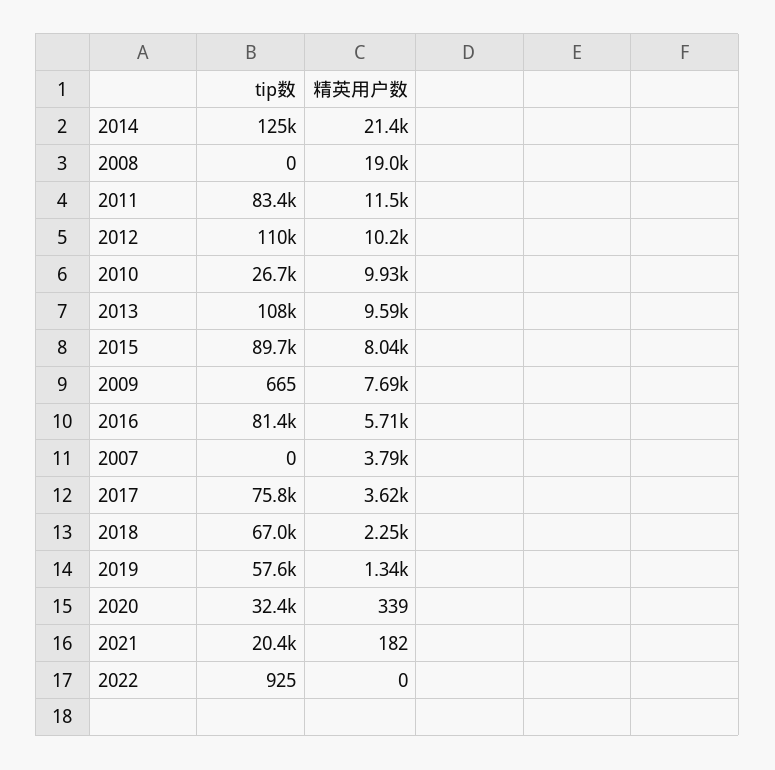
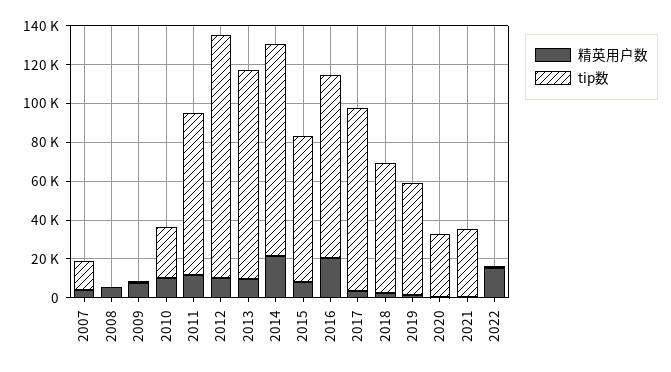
  {
    "tip数": {
-     "2014": 125000,
+     "2014": 110000,
      "2008": 0,
      "2011": 83400,
-     "2012": 110000,
+     "2012": 125000,
      "2010": 26700,
      "2013": 108000,
-     "2015": 89700,
+     "2015": 75000,
      "2009": 665,
-     "2016": 81400,
+     "2016": 95000,
-     "2007": 0,
+     "2007": 15000,
-     "2017": 75800,
+     "2017": 95000,
      "2018": 67000,
      "2019": 57600,
      "2020": 32400,
-     "2021": 20400,
+     "2021": 35000,
      "2022": 925
    },
    "精英用户数": {
      "2014": 21400,
-     "2008": 19000,
+     "2008": 5000,
      "2011": 11500,
      "2012": 10200,
      "2010": 9930,
      "2013": 9590,
      "2015": 8040,
      "2009": 7690,
-     "2016": 5710,
+     "2016": 20000,
      "2007": 3790,
      "2017": 3620,
      "2018": 2250,
      "2019": 1340,
      "2020": 339,
      "2021": 182,
-     "2022": 0
+     "2022": 15000
    }
  }

